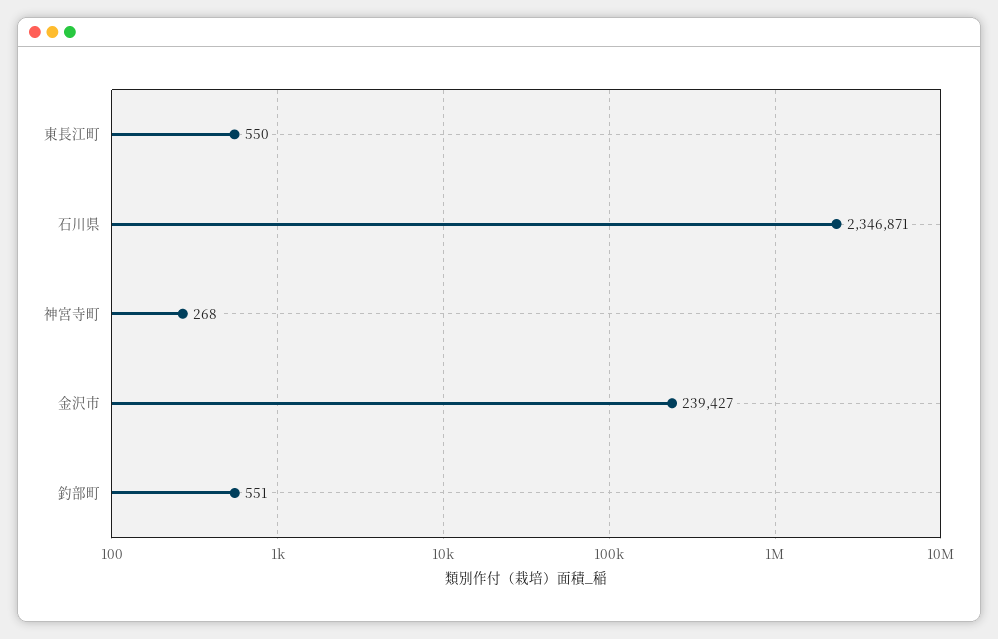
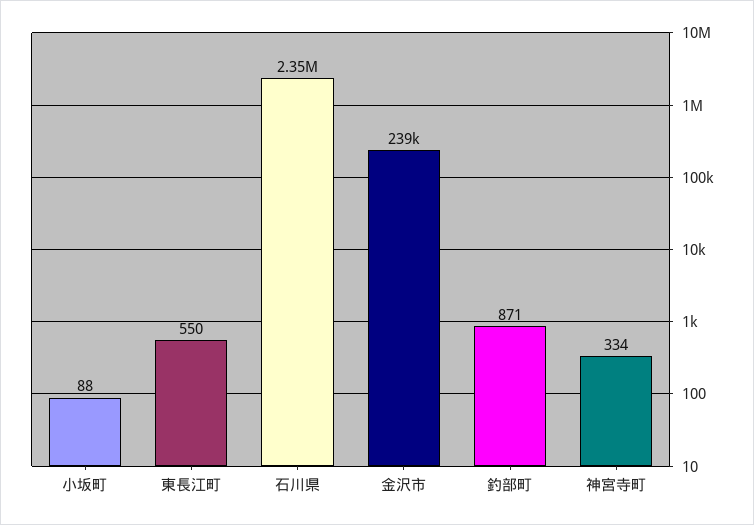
  {
    "東長江町": 550,
    "石川県": 2346871,
-   "神宮寺町": 268,
+   "神宮寺町": 334,
    "金沢市": 239427,
-   "釣部町": 551
+   "釣部町": 871,
+   "小坂町": 88
  }

